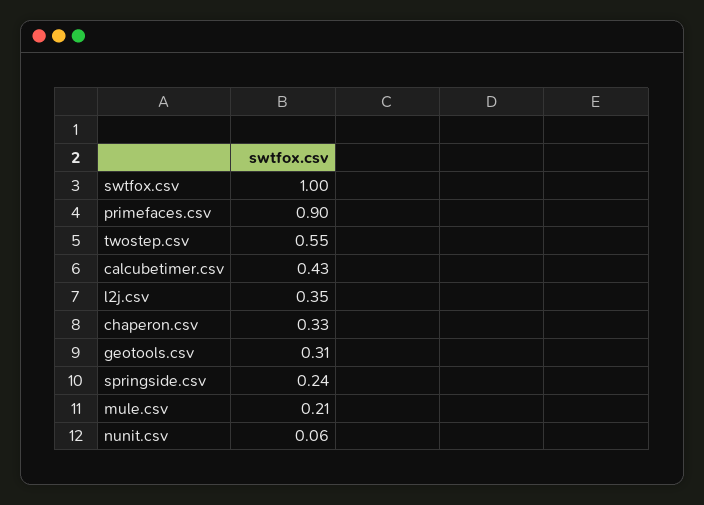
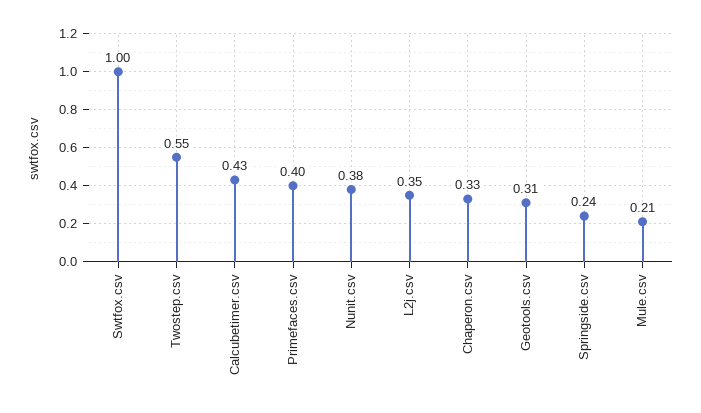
  {
    "swtfox.csv": 1,
-   "primefaces.csv": 0.9,
+   "primefaces.csv": 0.4,
    "twostep.csv": 0.55,
    "calcubetimer.csv": 0.43,
    "l2j.csv": 0.35,
    "chaperon.csv": 0.33,
    "geotools.csv": 0.31,
    "springside.csv": 0.24,
    "mule.csv": 0.21,
-   "nunit.csv": 0.06
+   "nunit.csv": 0.38
  }

